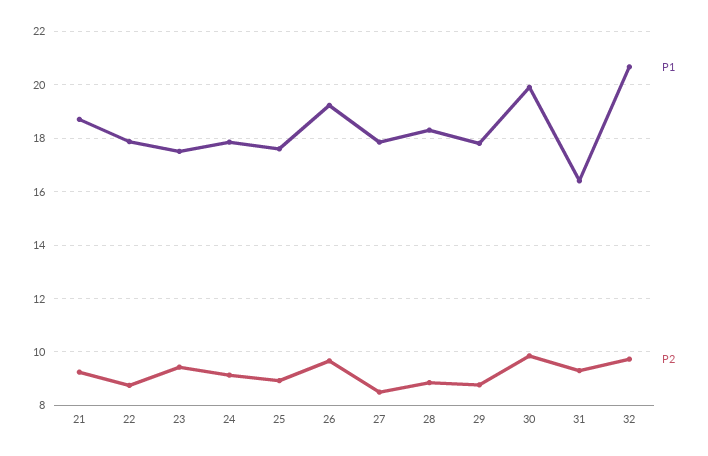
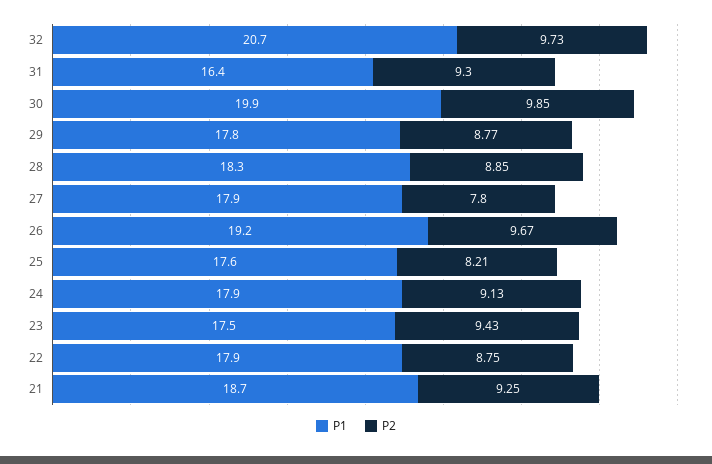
  {
    "P1": {
      "21": 18.7,
      "22": 17.9,
      "23": 17.5,
      "24": 17.9,
      "25": 17.6,
      "26": 19.2,
      "27": 17.9,
      "28": 18.3,
      "29": 17.8,
      "30": 19.9,
      "31": 16.4,
      "32": 20.7
    },
    "P2": {
      "21": 9.25,
      "22": 8.75,
      "23": 9.43,
      "24": 9.13,
-     "25": 9,
+     "25": 8.21,
      "26": 9.67,
-     "27": 8.5,
+     "27": 7.8,
      "28": 8.85,
      "29": 8.77,
      "30": 9.85,
      "31": 9.3,
      "32": 9.73
    }
  }

